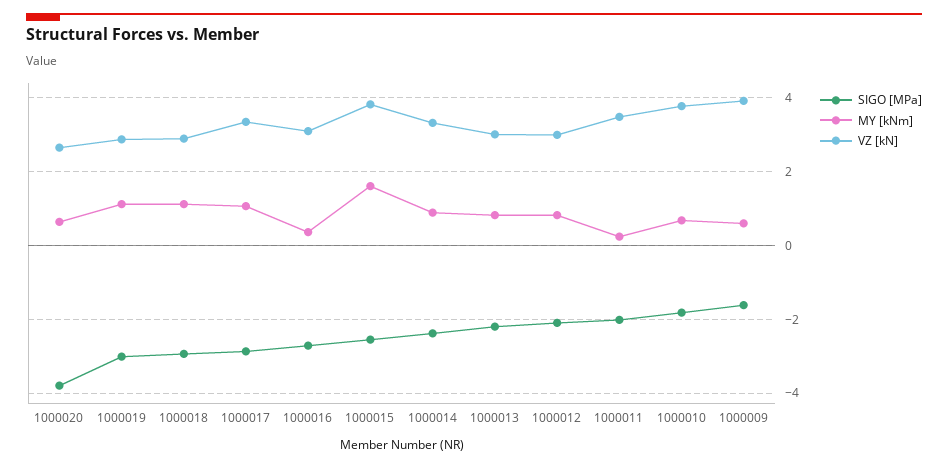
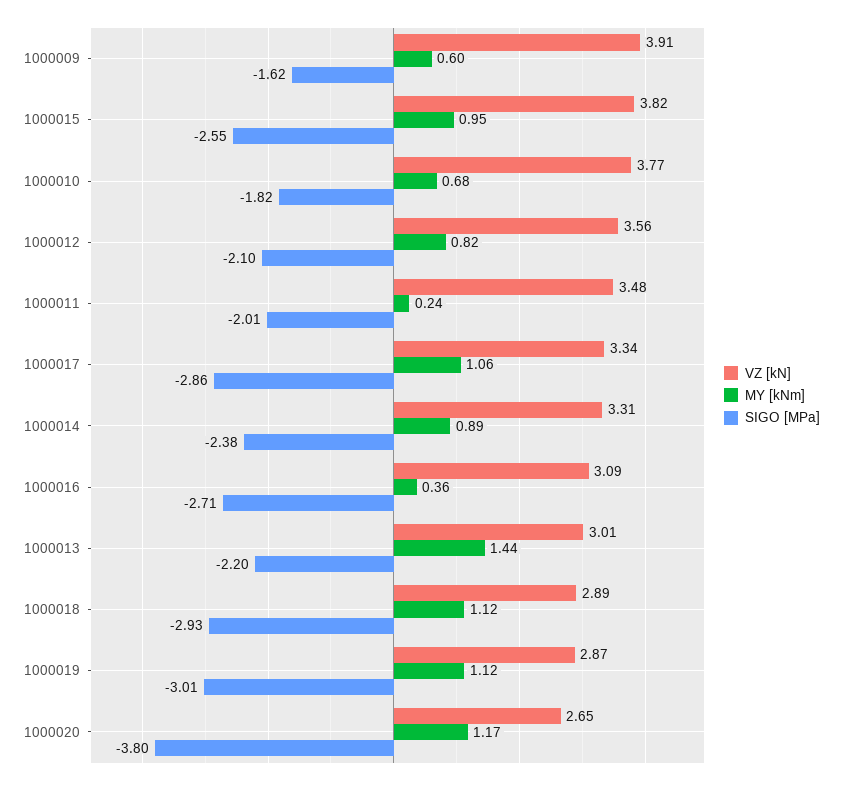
  {
    "SIGO [MPa]": {
      "1000020": -3.8,
      "1000019": -3.01,
      "1000018": -2.93,
      "1000017": -2.86,
      "1000016": -2.71,
      "1000015": -2.55,
      "1000014": -2.38,
      "1000013": -2.2,
      "1000012": -2.1,
      "1000011": -2.01,
      "1000010": -1.82,
      "1000009": -1.62
    },
    "MY [kNm]": {
-     "1000020": 0.6,
+     "1000020": 1.17,
      "1000019": 1.12,
      "1000018": 1.12,
      "1000017": 1.06,
      "1000016": 0.36,
-     "1000015": 1.6,
+     "1000015": 0.95,
      "1000014": 0.89,
-     "1000013": 0.8,
+     "1000013": 1.44,
      "1000012": 0.82,
      "1000011": 0.24,
      "1000010": 0.68,
      "1000009": 0.6
    },
    "VZ [kN]": {
      "1000020": 2.65,
      "1000019": 2.87,
      "1000018": 2.89,
      "1000017": 3.34,
      "1000016": 3.09,
      "1000015": 3.82,
      "1000014": 3.31,
      "1000013": 3.01,
-     "1000012": 3,
+     "1000012": 3.56,
      "1000011": 3.48,
      "1000010": 3.77,
      "1000009": 3.91
    }
  }

